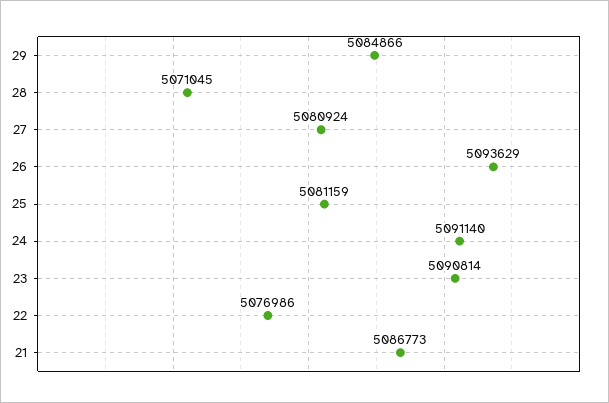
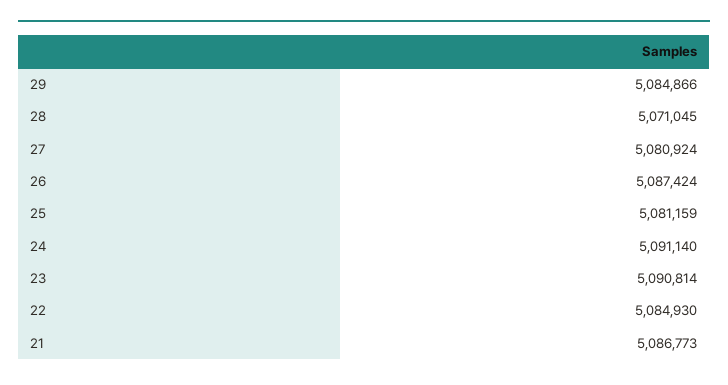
  {
    "29": 5084866,
    "28": 5071045,
    "27": 5080924,
-   "26": 5093629,
+   "26": 5087424,
    "25": 5081159,
    "24": 5091140,
    "23": 5090814,
-   "22": 5076986,
+   "22": 5084930,
    "21": 5086773
  }

